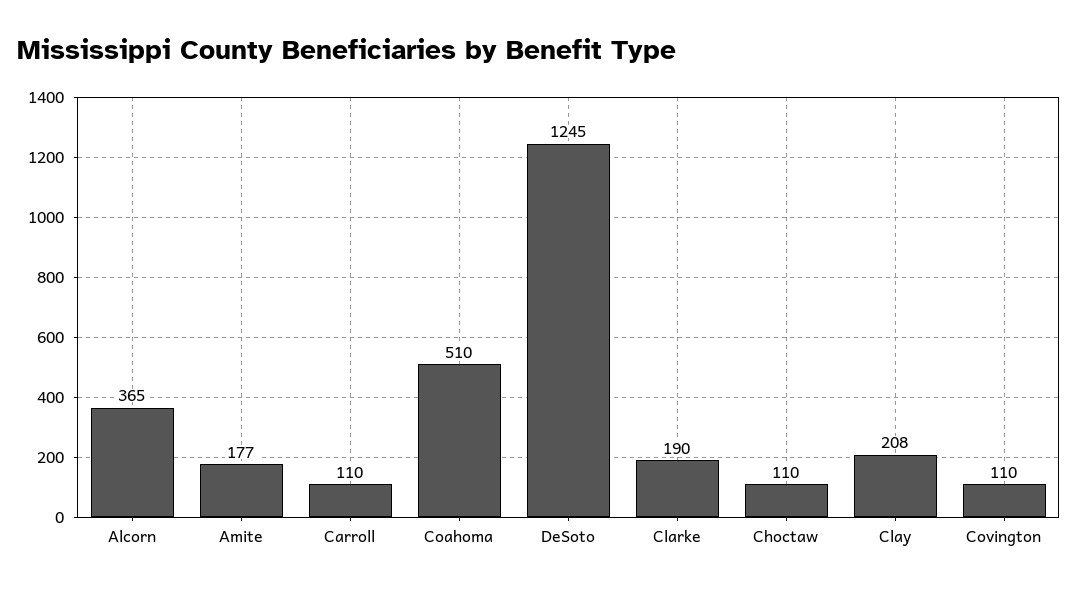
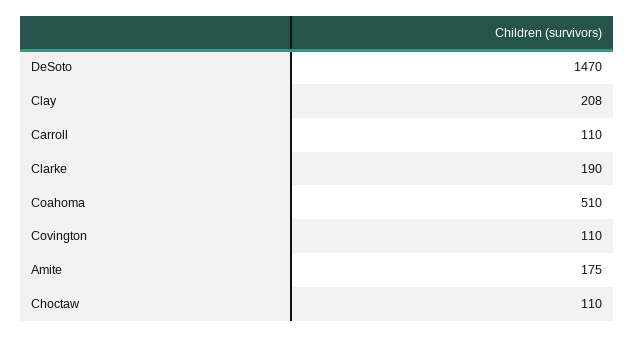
  {
-   "Alcorn": 365,
-   "Amite": 177,
+   "Amite": 175,
    "Carroll": 110,
    "Coahoma": 510,
-   "DeSoto": 1245,
+   "DeSoto": 1470,
    "Clarke": 190,
    "Choctaw": 110,
    "Clay": 208,
    "Covington": 110
  }

